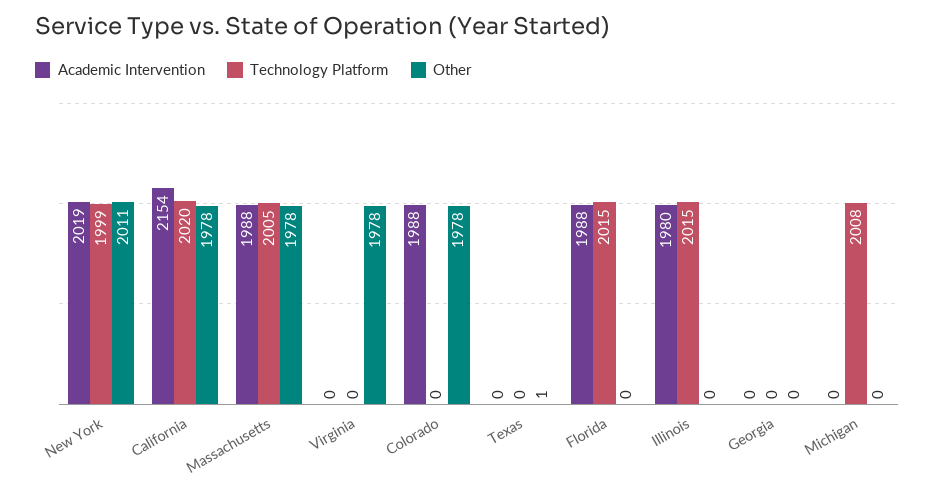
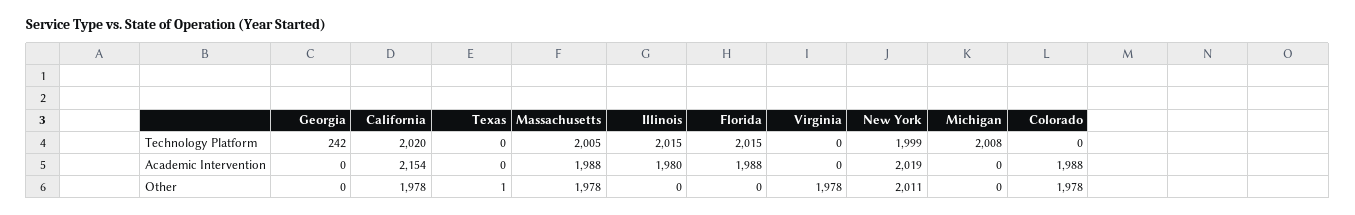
  {
    "Academic Intervention": {
      "New York": 2019,
      "California": 2154,
      "Massachusetts": 1988,
      "Virginia": 0,
      "Colorado": 1988,
      "Texas": 0,
      "Florida": 1988,
      "Illinois": 1980,
      "Georgia": 0,
      "Michigan": 0
    },
    "Technology Platform": {
      "New York": 1999,
      "California": 2020,
      "Massachusetts": 2005,
      "Virginia": 0,
      "Colorado": 0,
      "Texas": 0,
      "Florida": 2015,
      "Illinois": 2015,
-     "Georgia": 0,
+     "Georgia": 242,
      "Michigan": 2008
    },
    "Other": {
      "New York": 2011,
      "California": 1978,
      "Massachusetts": 1978,
      "Virginia": 1978,
      "Colorado": 1978,
      "Texas": 1,
      "Florida": 0,
      "Illinois": 0,
      "Georgia": 0,
      "Michigan": 0
    }
  }

